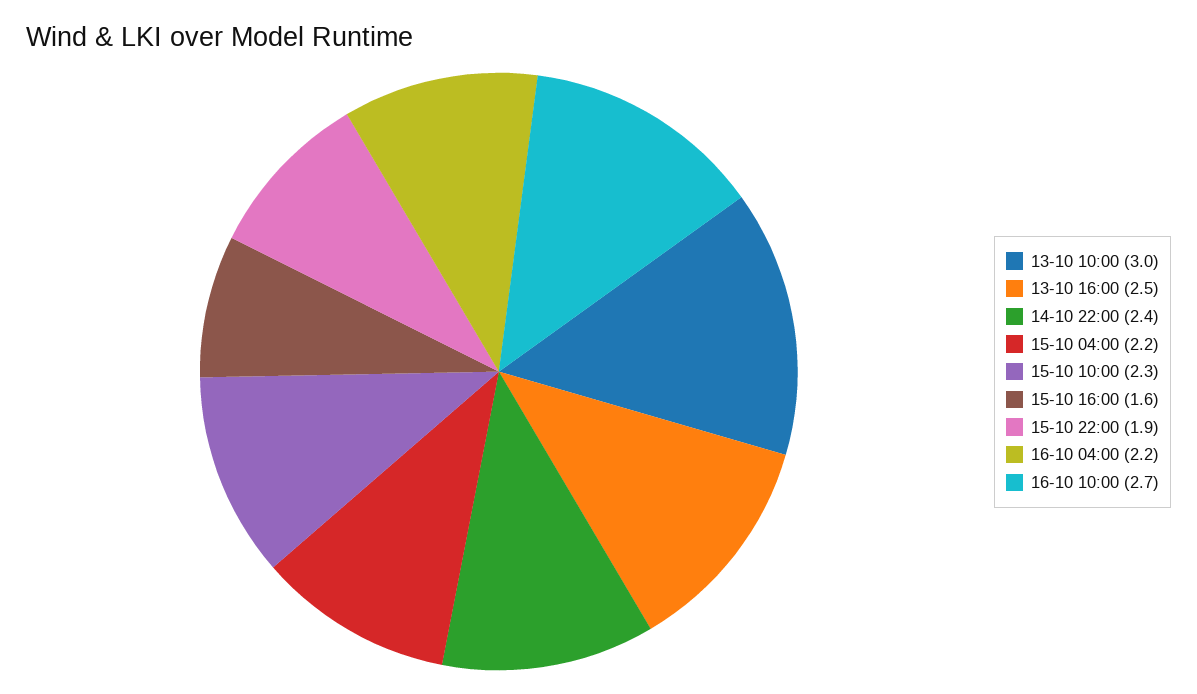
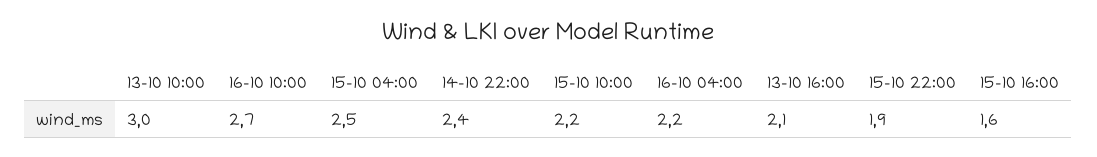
  {
    "13-10 10:00": 3,
-   "13-10 16:00": 2.5,
+   "13-10 16:00": 2.1,
    "14-10 22:00": 2.4,
-   "15-10 04:00": 2.2,
+   "15-10 04:00": 2.5,
-   "15-10 10:00": 2.3,
+   "15-10 10:00": 2.2,
    "15-10 16:00": 1.6,
    "15-10 22:00": 1.9,
    "16-10 04:00": 2.2,
    "16-10 10:00": 2.7
  }

